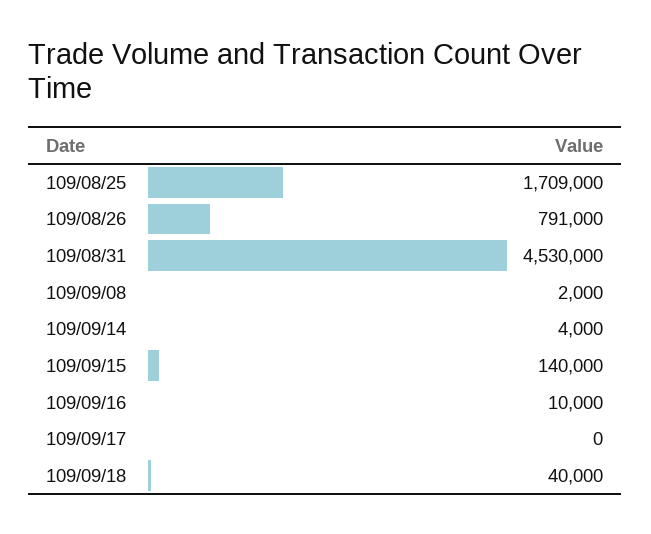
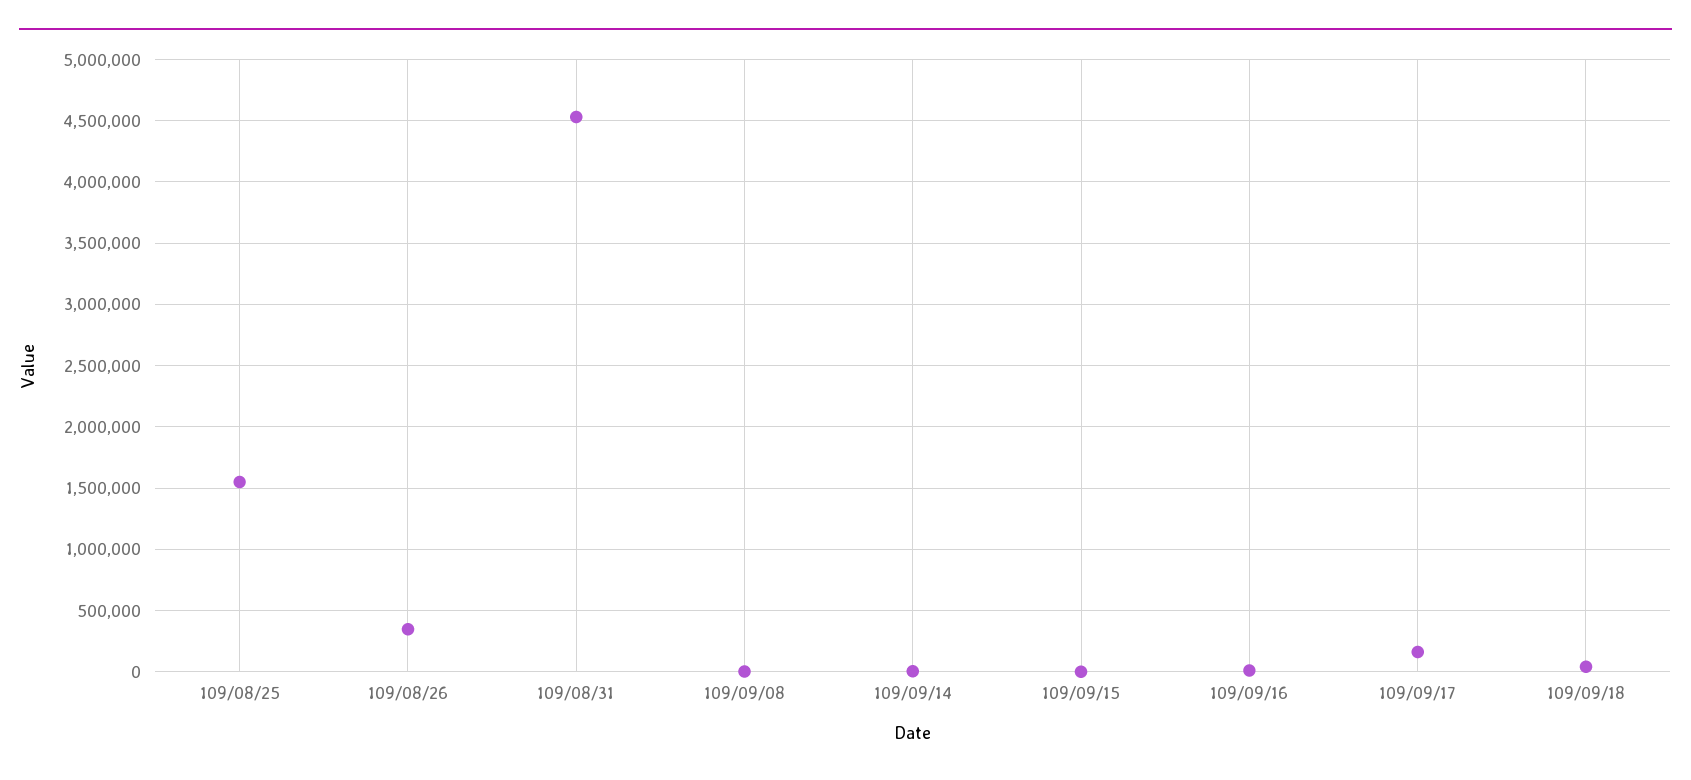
  {
-   "109/08/25": 1709000,
+   "109/08/25": 1550000,
-   "109/08/26": 791000,
+   "109/08/26": 350000,
    "109/08/31": 4530000,
    "109/09/08": 2000,
    "109/09/14": 4000,
-   "109/09/15": 140000,
+   "109/09/15": 0,
    "109/09/16": 10000,
-   "109/09/17": 0,
+   "109/09/17": 150000,
    "109/09/18": 40000
  }

